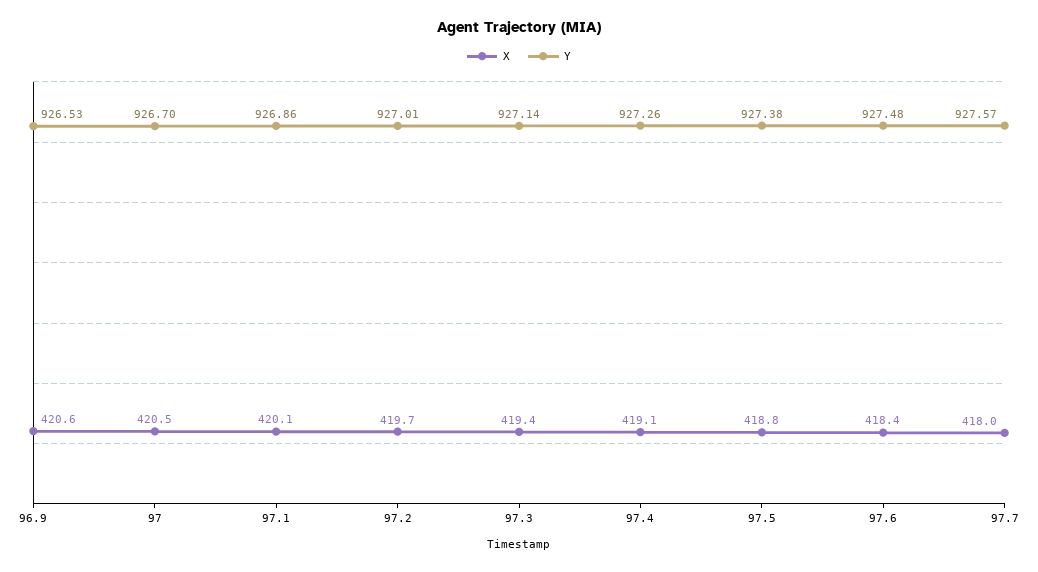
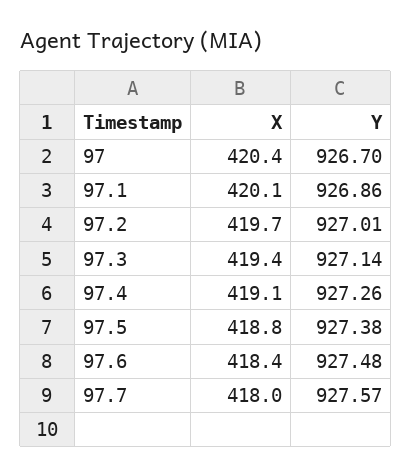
  {
    "X": {
-     "96.9": 420.6,
-     "97": 420.5,
+     "97": 420.4,
      "97.1": 420.1,
      "97.2": 419.7,
      "97.3": 419.4,
      "97.4": 419.1,
      "97.5": 418.8,
      "97.6": 418.4,
      "97.7": 418
    },
    "Y": {
-     "96.9": 926.53,
      "97": 926.7,
      "97.1": 926.86,
      "97.2": 927.01,
      "97.3": 927.14,
      "97.4": 927.26,
      "97.5": 927.38,
      "97.6": 927.48,
      "97.7": 927.57
    }
  }

